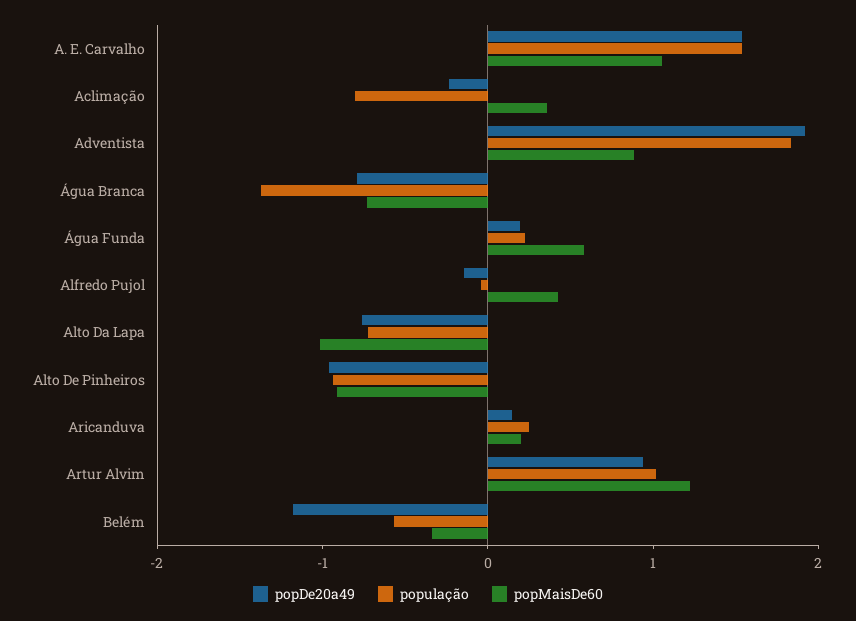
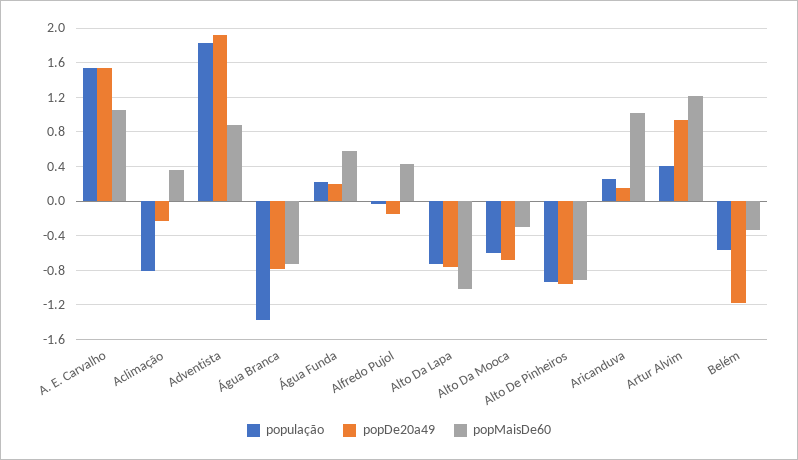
  {
    "popDe20a49": {
      "A. E. Carvalho": 1.5,
      "Aclimação": -0.2,
      "Adventista": 1.9,
      "Água Branca": -0.8,
      "Água Funda": 0.2,
      "Alfredo Pujol": -0.1,
      "Alto Da Lapa": -0.8,
      "Alto De Pinheiros": -1,
      "Aricanduva": 0.1,
      "Artur Alvim": 0.9,
-     "Belém": -1.2
+     "Belém": -1.2,
+     "Alto Da Mooca": -0.7
    },
    "população": {
      "A. E. Carvalho": 1.5,
      "Aclimação": -0.8,
      "Adventista": 1.8,
      "Água Branca": -1.4,
      "Água Funda": 0.2,
      "Alfredo Pujol": 0,
      "Alto Da Lapa": -0.7,
      "Alto De Pinheiros": -0.9,
      "Aricanduva": 0.3,
-     "Artur Alvim": 1,
+     "Artur Alvim": 0.4,
-     "Belém": -0.6
+     "Belém": -0.6,
+     "Alto Da Mooca": -0.6
    },
    "popMaisDe60": {
      "A. E. Carvalho": 1.1,
      "Aclimação": 0.4,
      "Adventista": 0.9,
      "Água Branca": -0.7,
      "Água Funda": 0.6,
      "Alfredo Pujol": 0.4,
      "Alto Da Lapa": -1,
      "Alto De Pinheiros": -0.9,
-     "Aricanduva": 0.2,
+     "Aricanduva": 1,
      "Artur Alvim": 1.2,
-     "Belém": -0.3
+     "Belém": -0.3,
+     "Alto Da Mooca": -0.3
    }
  }

